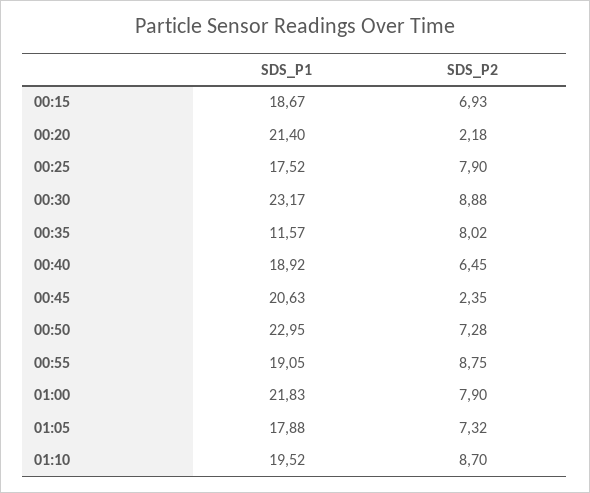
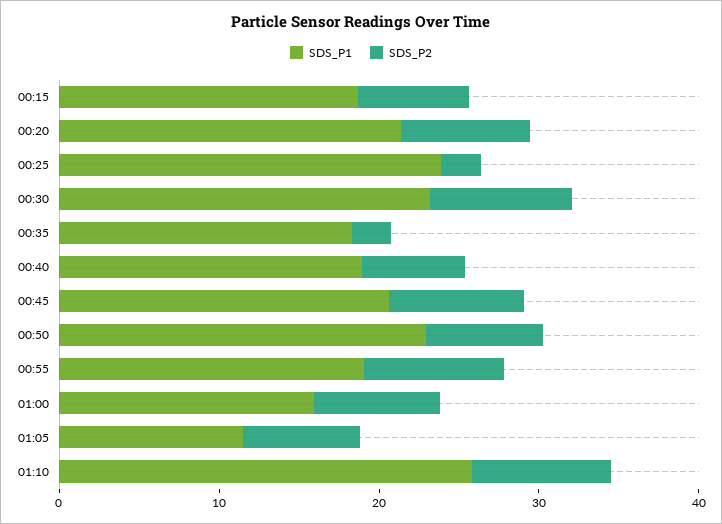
  {
    "SDS_P1": {
      "00:15": 18.67,
      "00:20": 21.4,
-     "00:25": 17.52,
+     "00:25": 24,
      "00:30": 23.17,
-     "00:35": 11.57,
+     "00:35": 18,
      "00:40": 18.92,
      "00:45": 20.63,
      "00:50": 22.95,
      "00:55": 19.05,
-     "01:00": 21.83,
+     "01:00": 16,
-     "01:05": 17.88,
+     "01:05": 12,
-     "01:10": 19.52
+     "01:10": 26
    },
    "SDS_P2": {
      "00:15": 6.93,
-     "00:20": 2.18,
+     "00:20": 8,
-     "00:25": 7.9,
+     "00:25": 2,
      "00:30": 8.88,
-     "00:35": 8.02,
+     "00:35": 2,
      "00:40": 6.45,
-     "00:45": 2.35,
+     "00:45": 8,
      "00:50": 7.28,
      "00:55": 8.75,
      "01:00": 7.9,
      "01:05": 7.32,
      "01:10": 8.7
    }
  }

